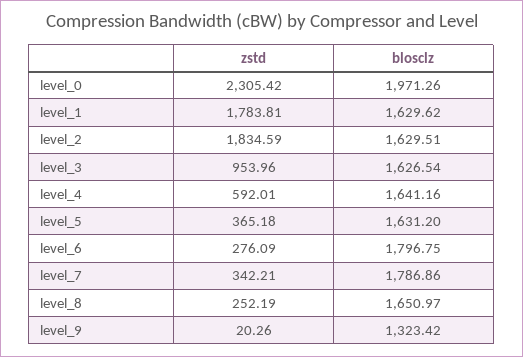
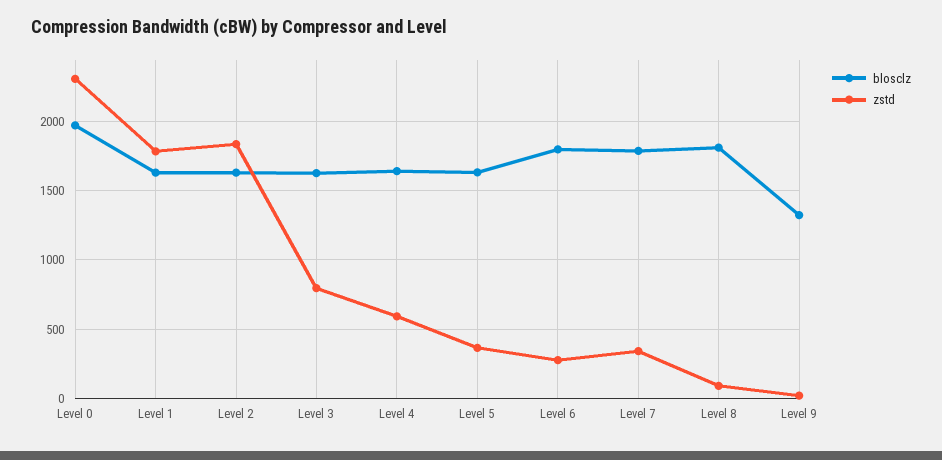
  {
    "zstd": {
      "level_0": 2305.42,
      "level_1": 1783.81,
      "level_2": 1834.59,
-     "level_3": 953.96,
+     "level_3": 800,
      "level_4": 592.01,
      "level_5": 365.18,
      "level_6": 276.09,
      "level_7": 342.21,
-     "level_8": 252.19,
+     "level_8": 100,
      "level_9": 20.26
    },
    "blosclz": {
      "level_0": 1971.26,
      "level_1": 1629.62,
      "level_2": 1629.51,
      "level_3": 1626.54,
      "level_4": 1641.16,
      "level_5": 1631.2,
      "level_6": 1796.75,
      "level_7": 1786.86,
-     "level_8": 1650.97,
+     "level_8": 1800,
      "level_9": 1323.42
    }
  }

